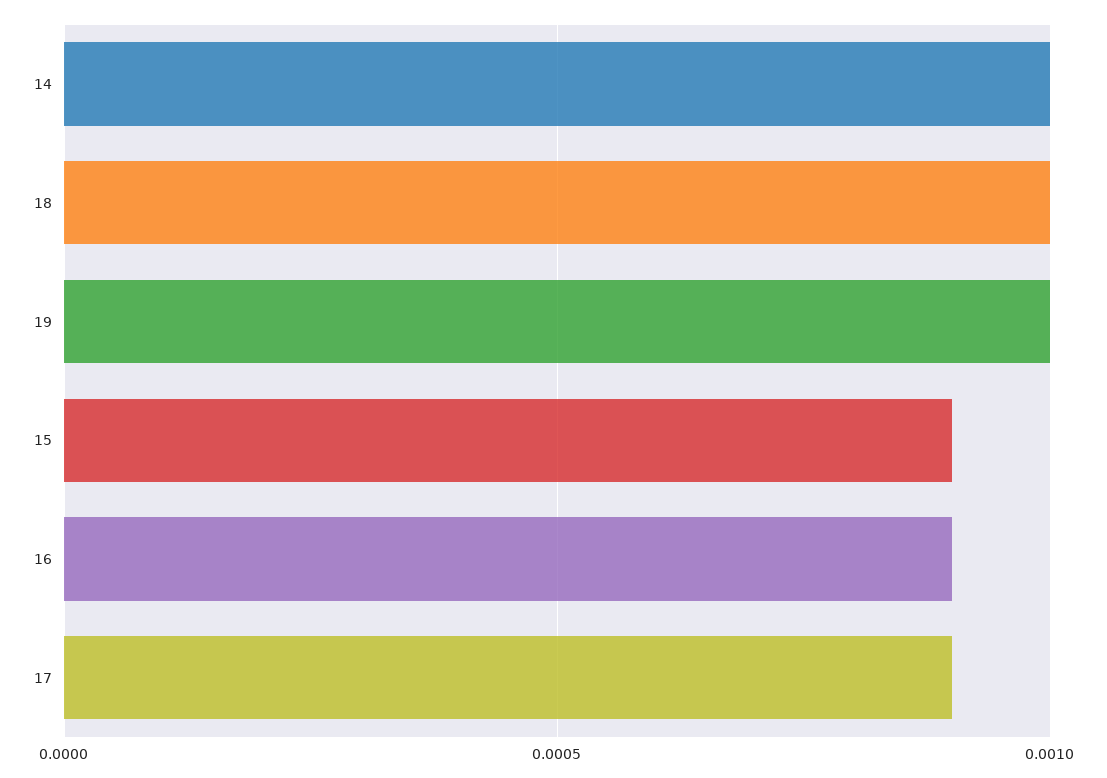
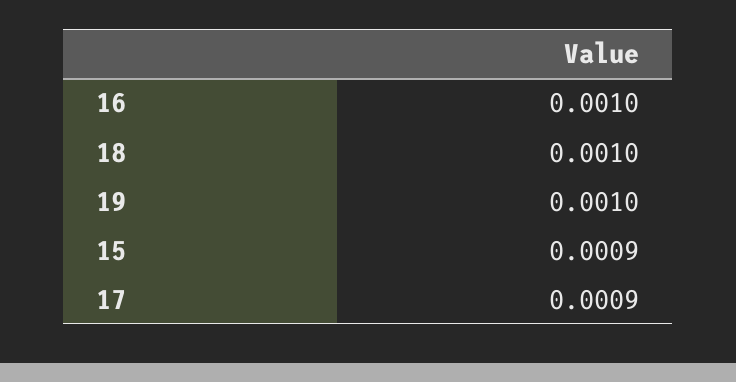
  {
-   "14": 0.001,
    "18": 0.001,
    "19": 0.001,
    "15": 0.0009,
-   "16": 0.0009,
+   "16": 0.001,
    "17": 0.0009
  }

